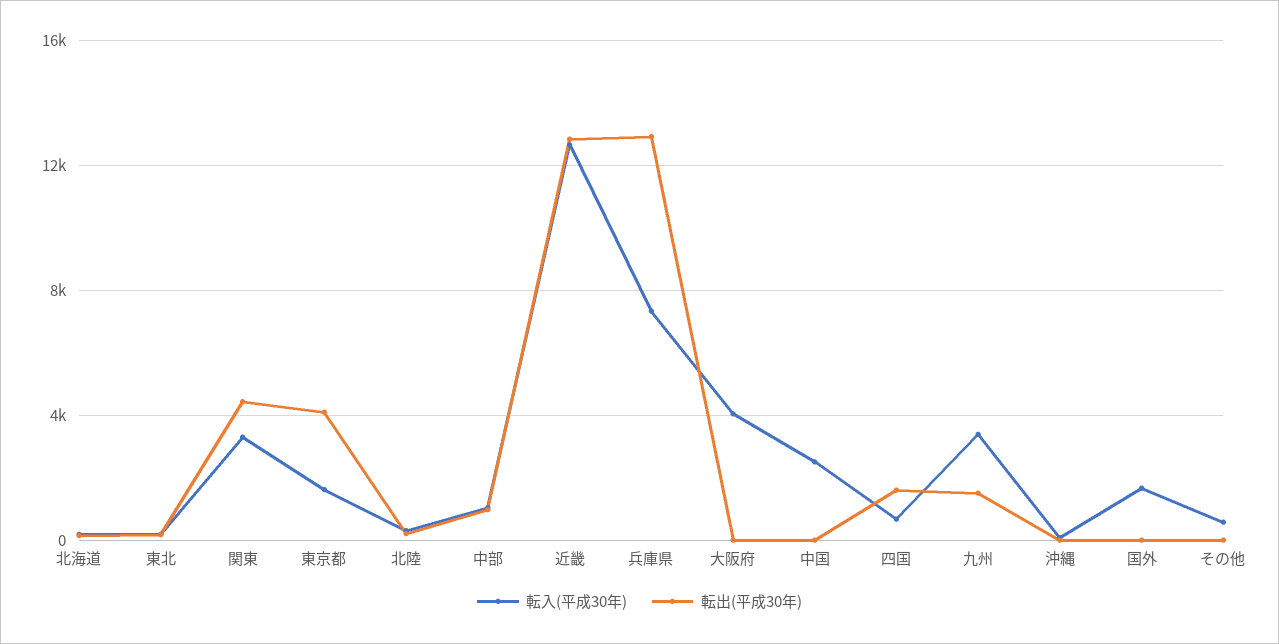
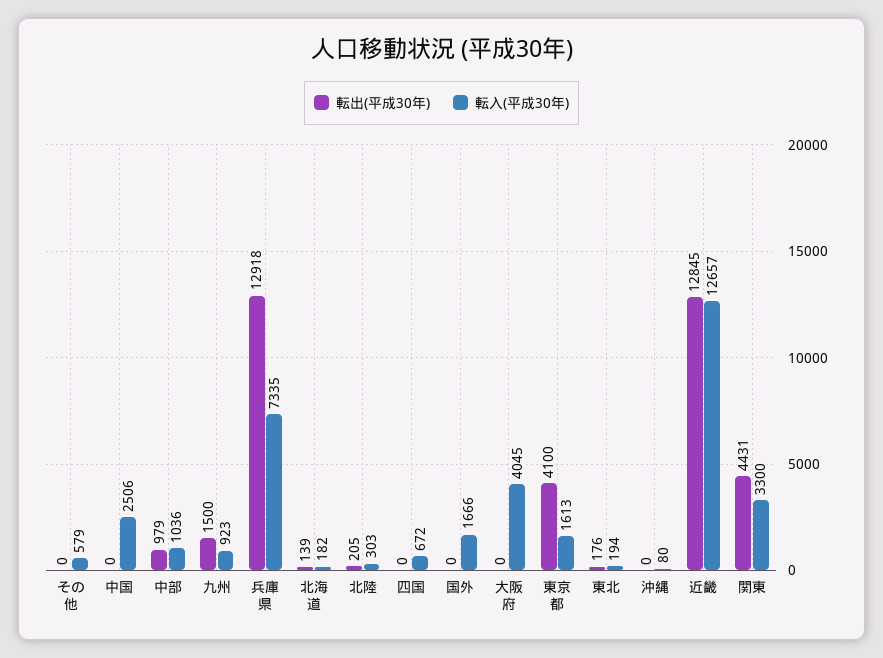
  {
    "転入(平成30年)": {
      "北海道": 182,
      "東北": 194,
      "関東": 3300,
      "東京都": 1613,
      "北陸": 303,
      "中部": 1036,
      "近畿": 12657,
      "兵庫県": 7335,
      "大阪府": 4045,
      "中国": 2506,
      "四国": 672,
-     "九州": 3500,
+     "九州": 923,
      "沖縄": 80,
      "国外": 1666,
      "その他": 579
    },
    "転出(平成30年)": {
      "北海道": 139,
      "東北": 176,
      "関東": 4431,
      "東京都": 4100,
      "北陸": 205,
      "中部": 979,
      "近畿": 12845,
      "兵庫県": 12918,
      "大阪府": 0,
      "中国": 0,
-     "四国": 1500,
+     "四国": 0,
      "九州": 1500,
      "沖縄": 0,
      "国外": 0,
      "その他": 0
    }
  }

